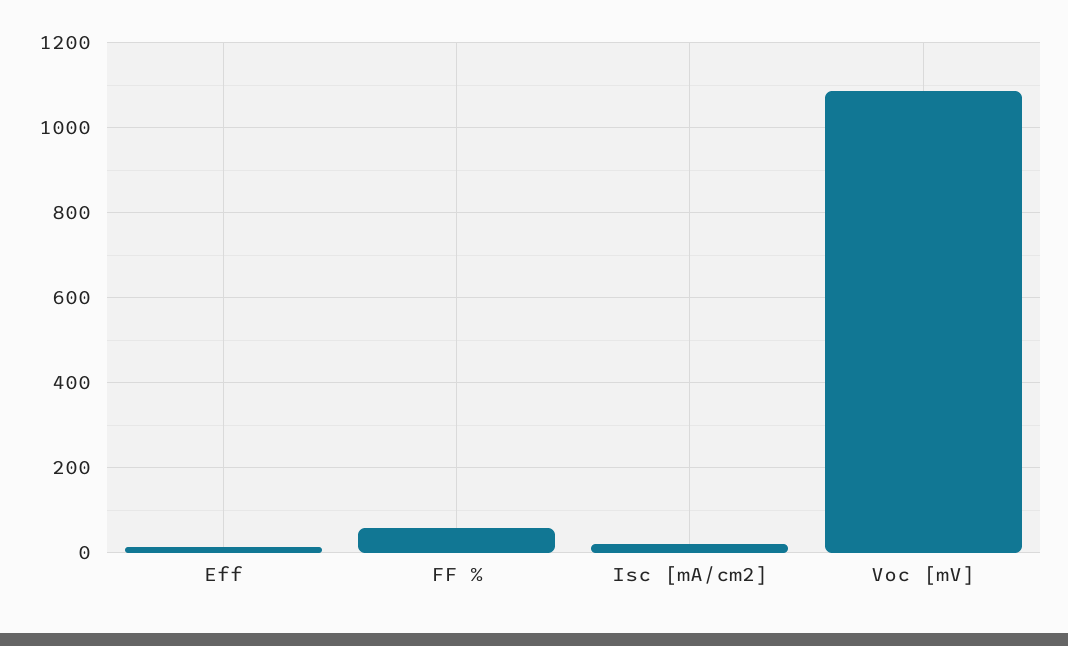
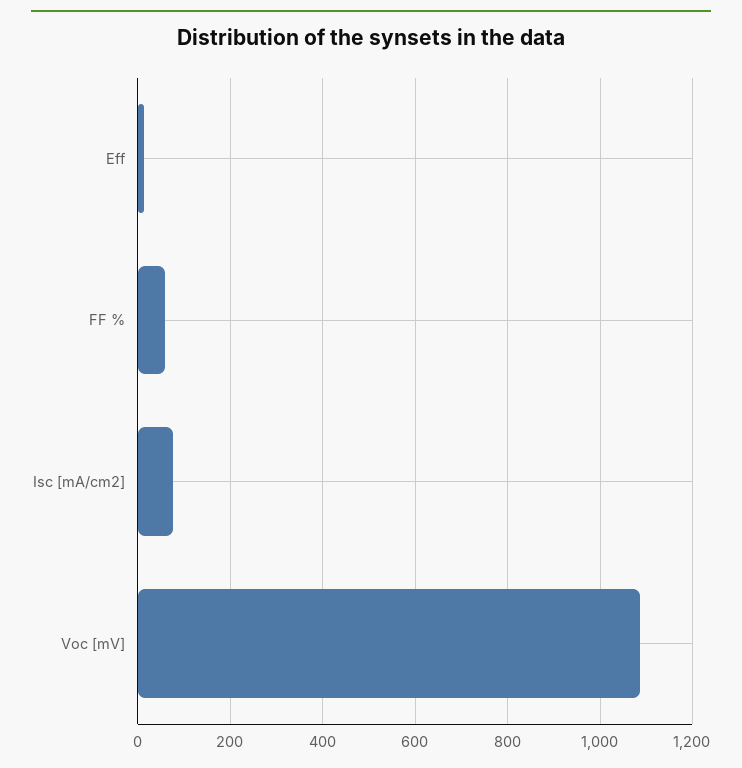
  {
    "Eff": 20,
    "FF %": 60,
-   "Isc [mA/cm2]": 20,
+   "Isc [mA/cm2]": 80,
    "Voc [mV]": 1080
  }

